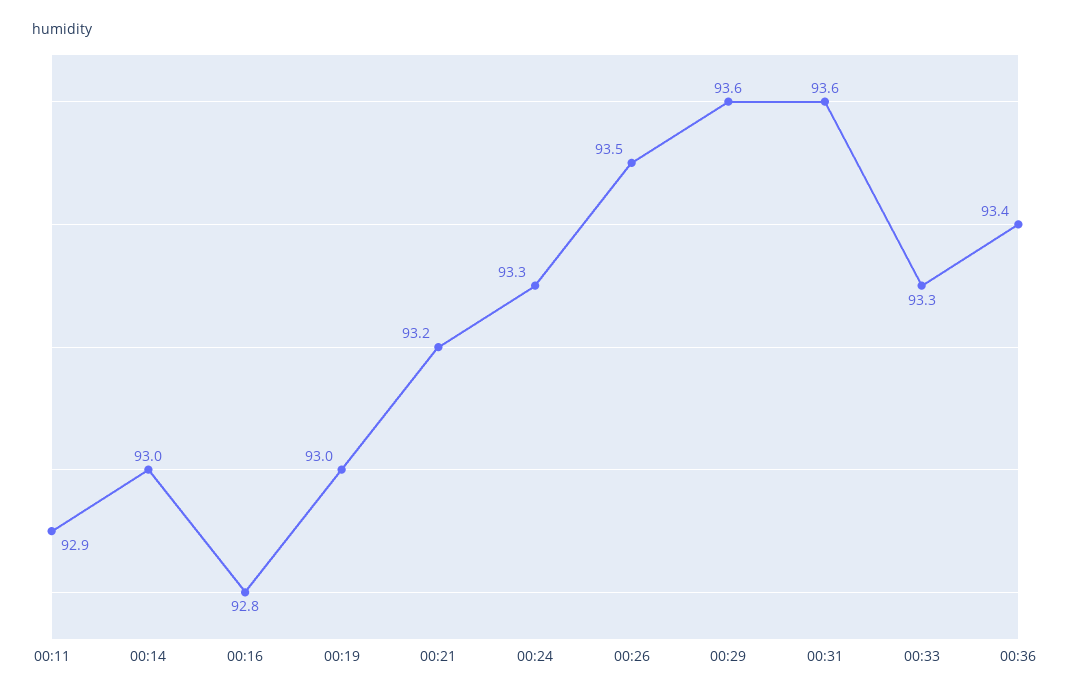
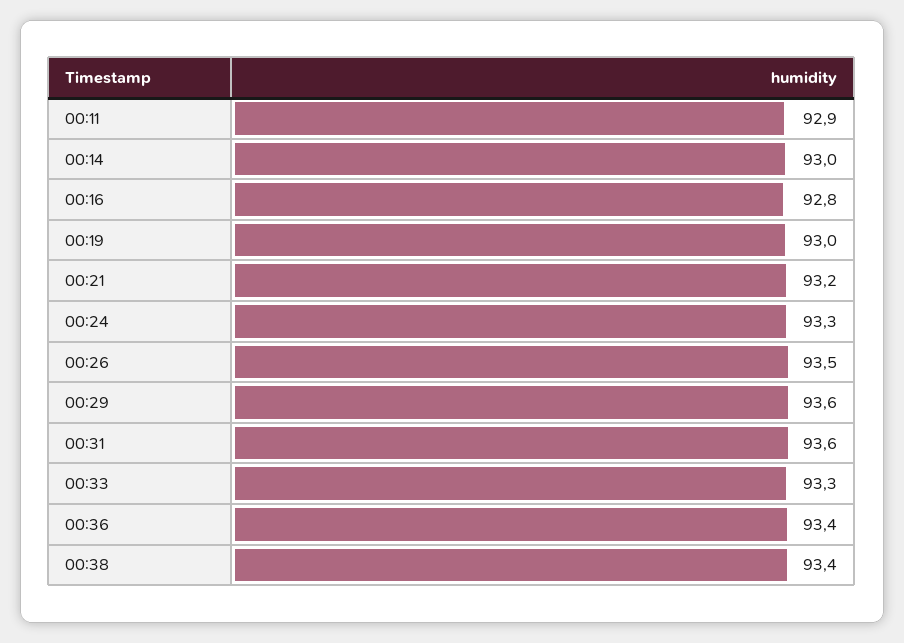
  {
    "00:11": 92.9,
    "00:14": 93,
    "00:16": 92.8,
    "00:19": 93,
    "00:21": 93.2,
    "00:24": 93.3,
    "00:26": 93.5,
    "00:29": 93.6,
    "00:31": 93.6,
    "00:33": 93.3,
-   "00:36": 93.4
+   "00:36": 93.4,
+   "00:38": 93.4
  }

